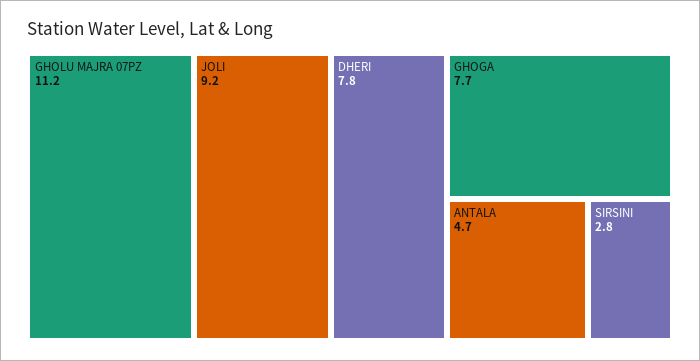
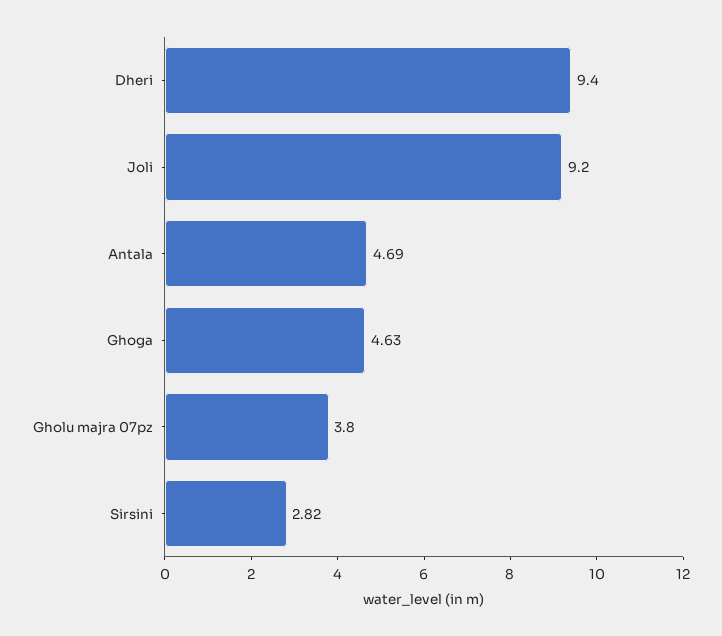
  {
-   "GHOLU MAJRA 07PZ": 11.2,
+   "GHOLU MAJRA 07PZ": 3.8,
    "JOLI": 9.2,
-   "DHERI": 7.8,
+   "DHERI": 9.4,
-   "GHOGA": 7.7,
+   "GHOGA": 4.63,
    "ANTALA": 4.69,
    "SIRSINI": 2.82
  }

